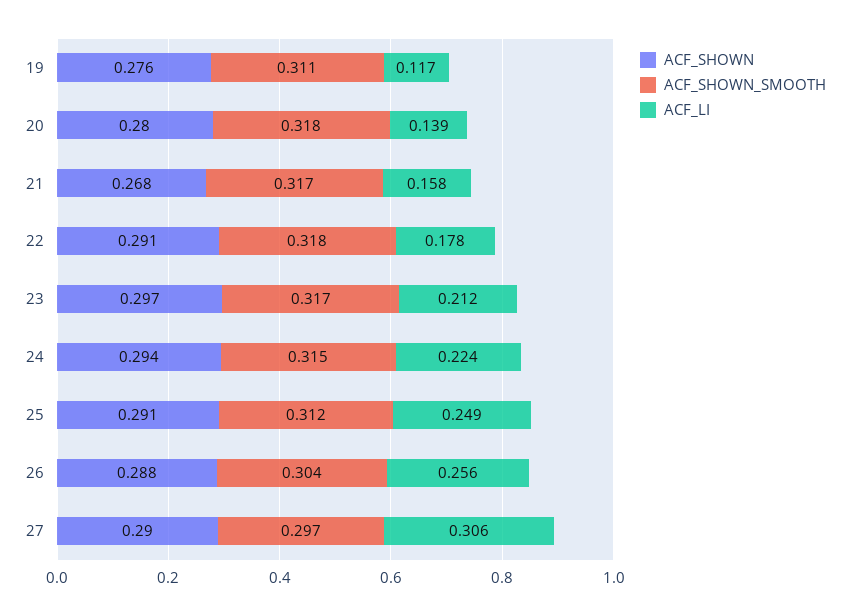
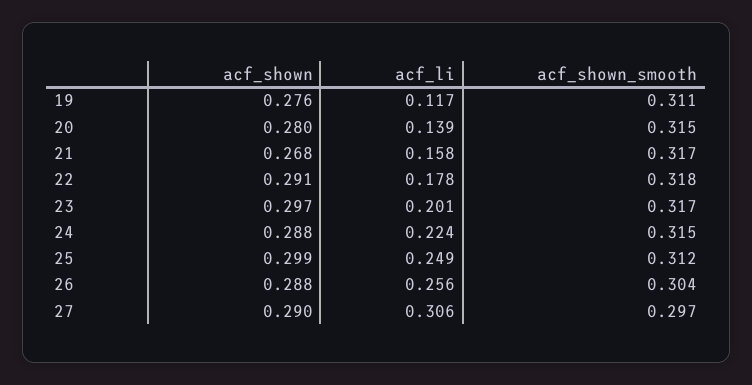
  {
    "ACF_SHOWN": {
      "19": 0.276,
      "20": 0.28,
      "21": 0.268,
      "22": 0.291,
      "23": 0.297,
-     "24": 0.294,
+     "24": 0.288,
-     "25": 0.291,
+     "25": 0.299,
      "26": 0.288,
      "27": 0.29
    },
    "ACF_SHOWN_SMOOTH": {
      "19": 0.311,
-     "20": 0.318,
+     "20": 0.315,
      "21": 0.317,
      "22": 0.318,
      "23": 0.317,
      "24": 0.315,
      "25": 0.312,
      "26": 0.304,
      "27": 0.297
    },
    "ACF_LI": {
      "19": 0.117,
      "20": 0.139,
      "21": 0.158,
      "22": 0.178,
-     "23": 0.212,
+     "23": 0.201,
      "24": 0.224,
      "25": 0.249,
      "26": 0.256,
      "27": 0.306
    }
  }

